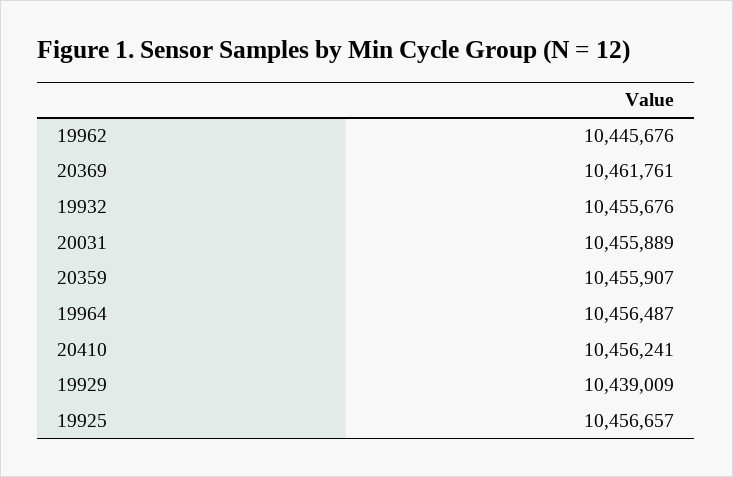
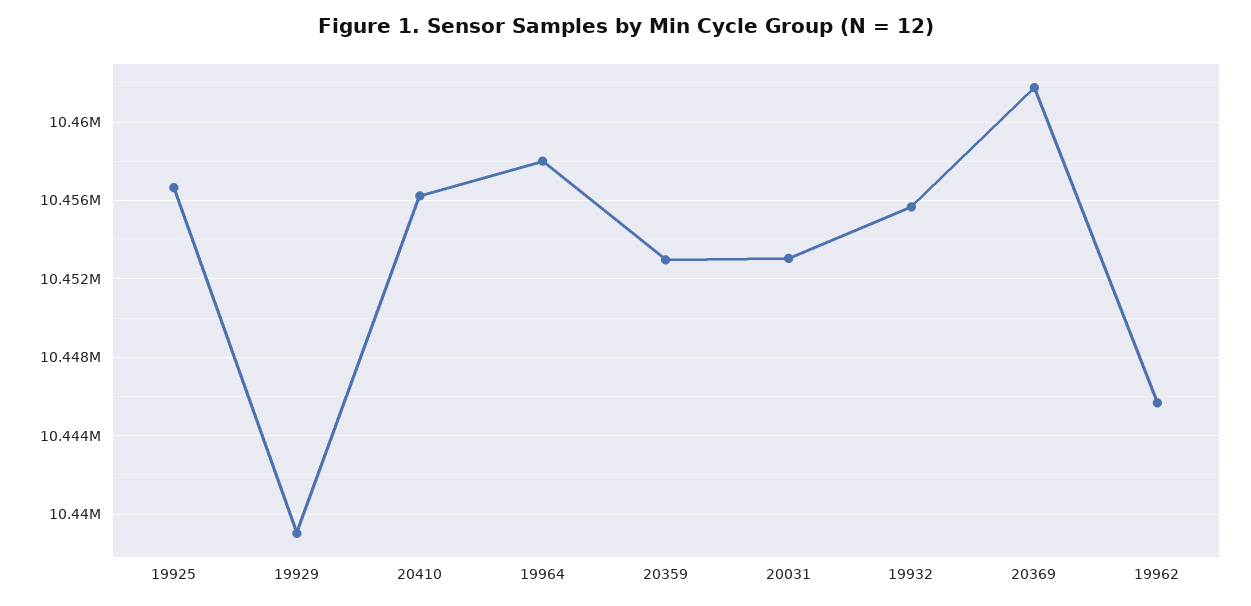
  {
    "19962": 10445676,
    "20369": 10461761,
    "19932": 10455676,
-   "20031": 10455889,
+   "20031": 10453000,
-   "20359": 10455907,
+   "20359": 10453000,
-   "19964": 10456487,
+   "19964": 10458000,
    "20410": 10456241,
    "19929": 10439009,
    "19925": 10456657
  }

